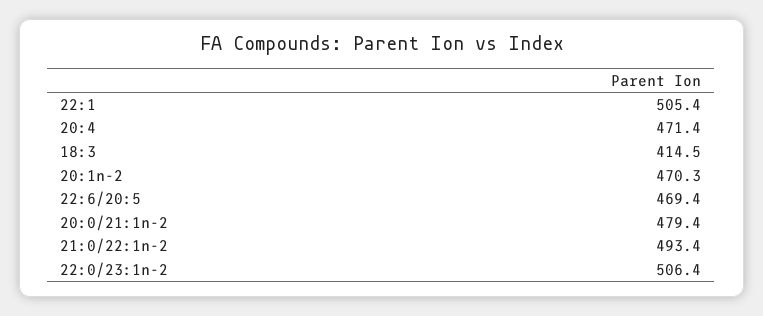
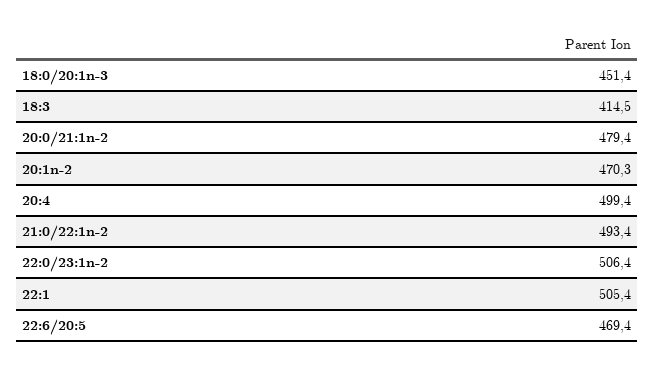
  {
    "22:1": 505.4,
-   "20:4": 471.4,
+   "20:4": 499.4,
    "18:3": 414.5,
    "20:1n-2": 470.3,
    "22:6/20:5": 469.4,
    "20:0/21:1n-2": 479.4,
    "21:0/22:1n-2": 493.4,
-   "22:0/23:1n-2": 506.4
+   "22:0/23:1n-2": 506.4,
+   "18:0/20:1n-3": 451.4
  }

